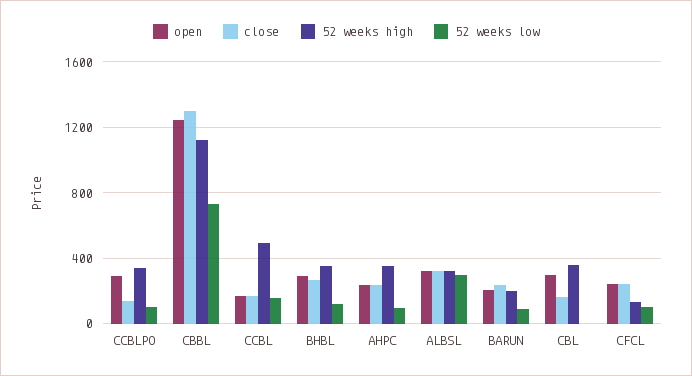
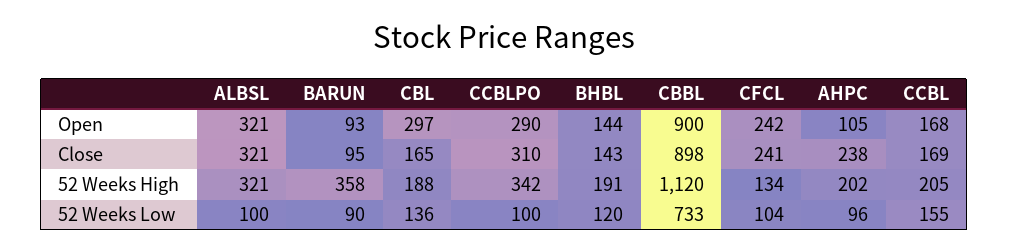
  {
    "open": {
      "CCBLPO": 290,
-     "CBBL": 1250,
+     "CBBL": 900,
      "CCBL": 168,
-     "BHBL": 300,
+     "BHBL": 144,
-     "AHPC": 250,
+     "AHPC": 105,
      "ALBSL": 321,
-     "BARUN": 200,
+     "BARUN": 93,
      "CBL": 297,
      "CFCL": 242
    },
    "close": {
-     "CCBLPO": 150,
+     "CCBLPO": 310,
-     "CBBL": 1300,
+     "CBBL": 898,
      "CCBL": 169,
-     "BHBL": 250,
+     "BHBL": 143,
      "AHPC": 238,
      "ALBSL": 321,
-     "BARUN": 250,
+     "BARUN": 95,
      "CBL": 165,
      "CFCL": 241
    },
    "52 weeks high": {
      "CCBLPO": 342,
      "CBBL": 1120,
-     "CCBL": 500,
+     "CCBL": 205,
-     "BHBL": 350,
+     "BHBL": 191,
-     "AHPC": 350,
+     "AHPC": 202,
      "ALBSL": 321,
-     "BARUN": 200,
+     "BARUN": 358,
-     "CBL": 350,
+     "CBL": 188,
      "CFCL": 134
    },
    "52 weeks low": {
      "CCBLPO": 100,
      "CBBL": 733,
      "CCBL": 155,
      "BHBL": 120,
      "AHPC": 96,
-     "ALBSL": 300,
+     "ALBSL": 100,
      "BARUN": 90,
-     "CBL": 0,
+     "CBL": 136,
      "CFCL": 104
    }
  }

